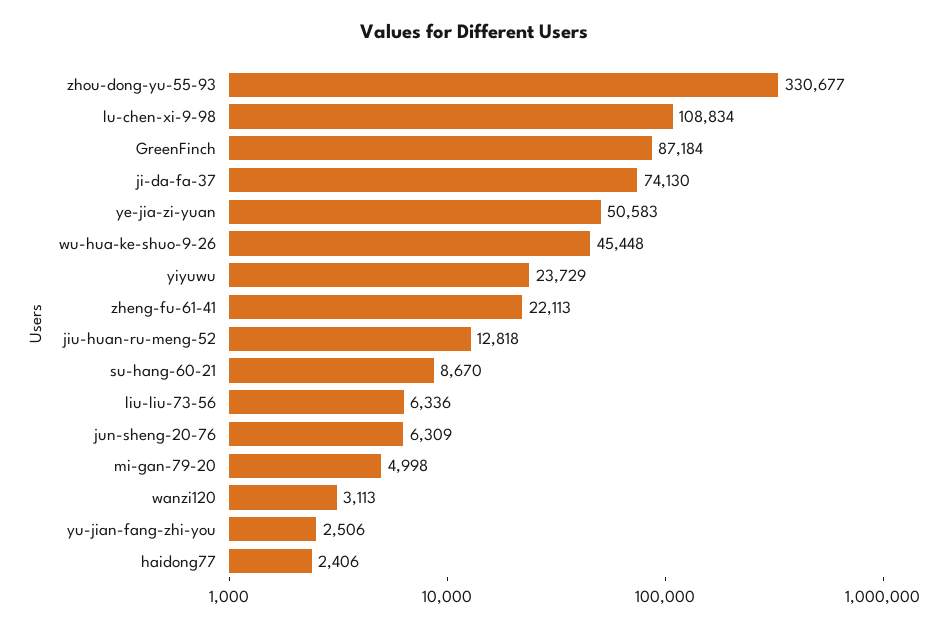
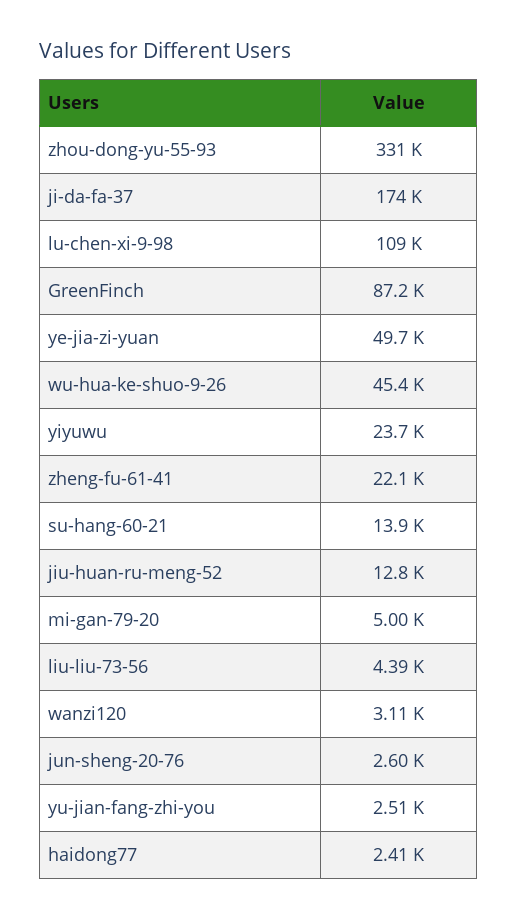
  {
    "zhou-dong-yu-55-93": 330677,
    "lu-chen-xi-9-98": 108834,
    "GreenFinch": 87184,
-   "ji-da-fa-37": 74130,
+   "ji-da-fa-37": 174000,
-   "ye-jia-zi-yuan": 50583,
+   "ye-jia-zi-yuan": 49700,
    "wu-hua-ke-shuo-9-26": 45448,
    "yiyuwu": 23729,
    "zheng-fu-61-41": 22113,
    "jiu-huan-ru-meng-52": 12818,
-   "su-hang-60-21": 8670,
+   "su-hang-60-21": 13900,
-   "liu-liu-73-56": 6336,
+   "liu-liu-73-56": 4390,
-   "jun-sheng-20-76": 6309,
+   "jun-sheng-20-76": 2600,
    "mi-gan-79-20": 4998,
    "wanzi120": 3113,
    "yu-jian-fang-zhi-you": 2506,
    "haidong77": 2406
  }

